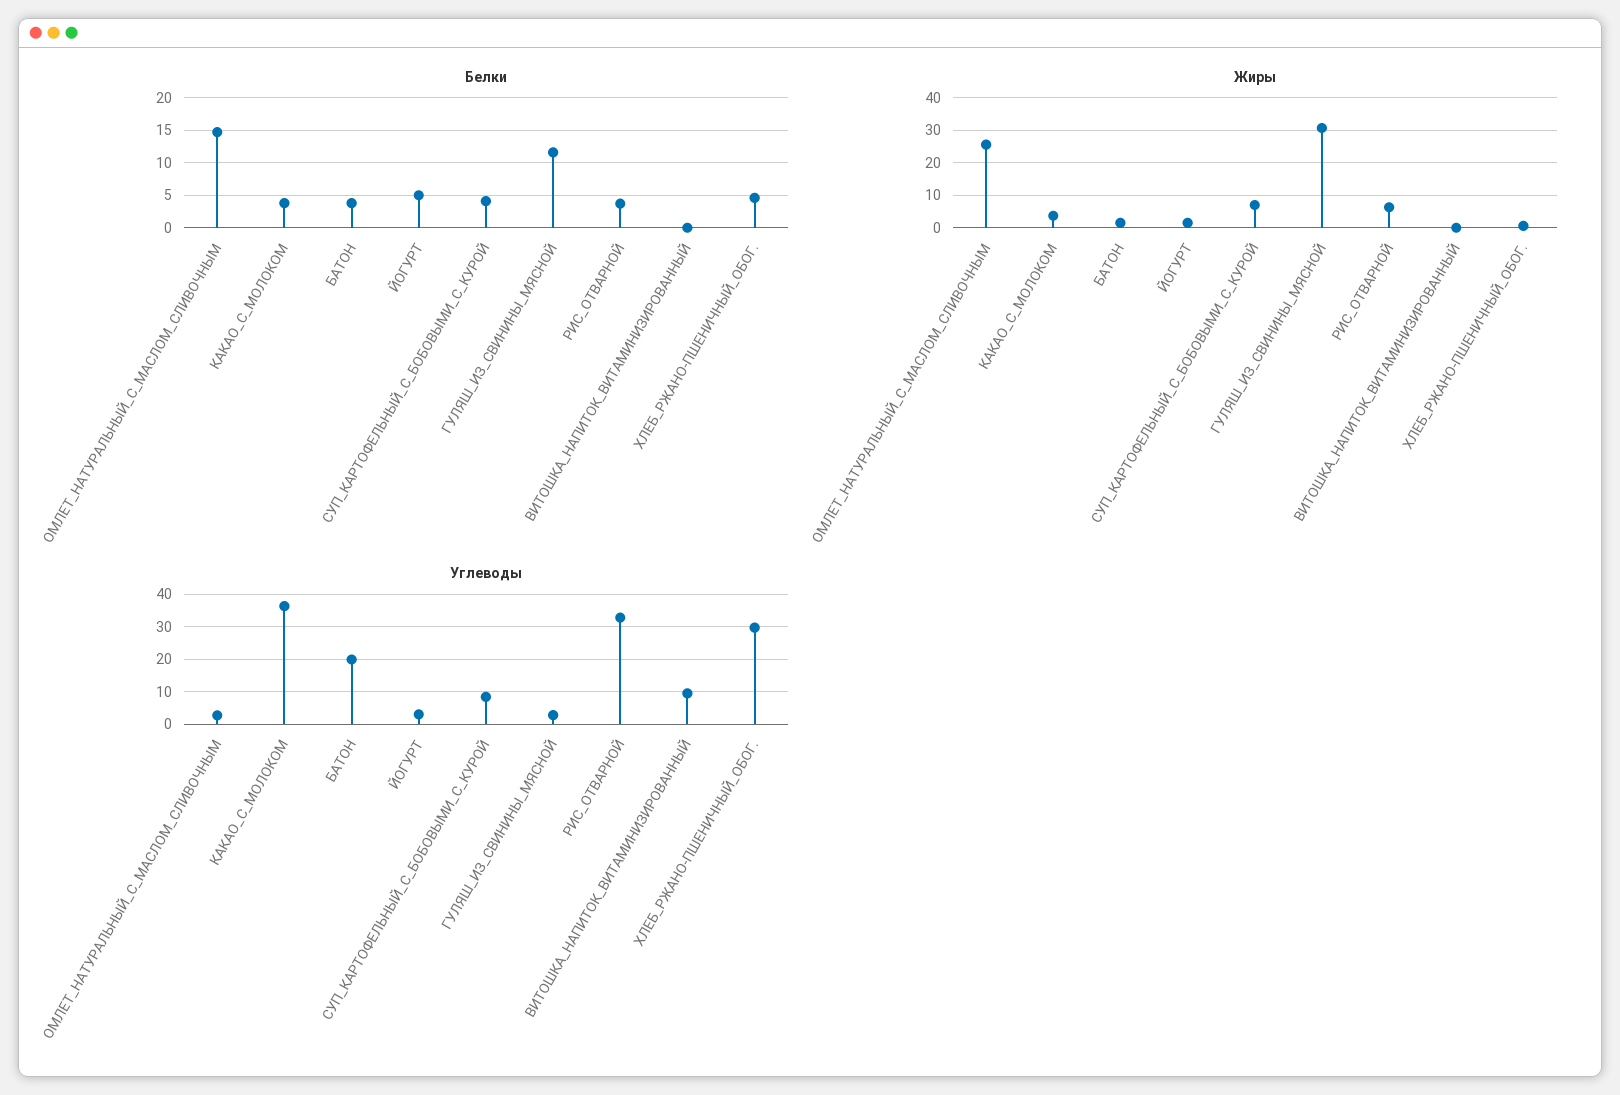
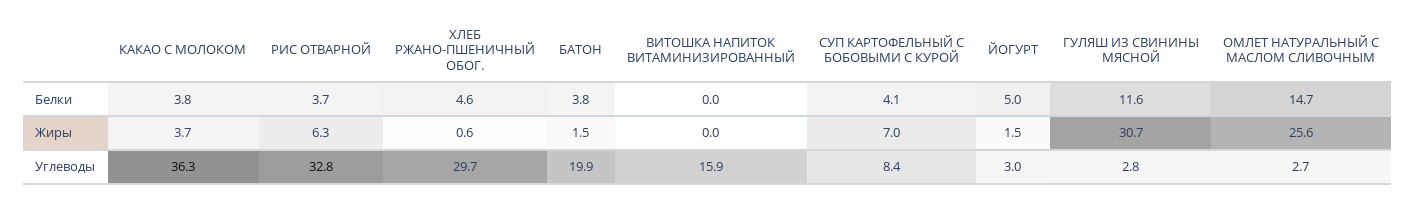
  {
    "Белки": {
      "ОМЛЕТ_НАТУРАЛЬНЫЙ_С_МАСЛОМ_СЛИВОЧНЫМ": 14.7,
      "КАКАО_С_МОЛОКОМ": 3.8,
      "БАТОН": 3.8,
      "ЙОГУРТ": 5,
      "СУП_КАРТОФЕЛЬНЫЙ_С_БОБОВЫМИ_С_КУРОЙ": 4.1,
      "ГУЛЯШ_ИЗ_СВИНИНЫ_МЯСНОЙ": 11.6,
      "РИС_ОТВАРНОЙ": 3.7,
      "ВИТОШКА_НАПИТОК_ВИТАМИНИЗИРОВАННЫЙ": 0,
      "ХЛЕБ_РЖАНО-ПШЕНИЧНЫЙ_ОБОГ.": 4.6
    },
    "Жиры": {
      "ОМЛЕТ_НАТУРАЛЬНЫЙ_С_МАСЛОМ_СЛИВОЧНЫМ": 25.6,
      "КАКАО_С_МОЛОКОМ": 3.7,
      "БАТОН": 1.5,
      "ЙОГУРТ": 1.5,
      "СУП_КАРТОФЕЛЬНЫЙ_С_БОБОВЫМИ_С_КУРОЙ": 7,
      "ГУЛЯШ_ИЗ_СВИНИНЫ_МЯСНОЙ": 30.7,
      "РИС_ОТВАРНОЙ": 6.3,
      "ВИТОШКА_НАПИТОК_ВИТАМИНИЗИРОВАННЫЙ": 0,
      "ХЛЕБ_РЖАНО-ПШЕНИЧНЫЙ_ОБОГ.": 0.6
    },
    "Углеводы": {
      "ОМЛЕТ_НАТУРАЛЬНЫЙ_С_МАСЛОМ_СЛИВОЧНЫМ": 2.7,
      "КАКАО_С_МОЛОКОМ": 36.3,
      "БАТОН": 19.9,
      "ЙОГУРТ": 3,
      "СУП_КАРТОФЕЛЬНЫЙ_С_БОБОВЫМИ_С_КУРОЙ": 8.4,
      "ГУЛЯШ_ИЗ_СВИНИНЫ_МЯСНОЙ": 2.8,
      "РИС_ОТВАРНОЙ": 32.8,
-     "ВИТОШКА_НАПИТОК_ВИТАМИНИЗИРОВАННЫЙ": 10,
+     "ВИТОШКА_НАПИТОК_ВИТАМИНИЗИРОВАННЫЙ": 15.9,
      "ХЛЕБ_РЖАНО-ПШЕНИЧНЫЙ_ОБОГ.": 29.7
    }
  }

